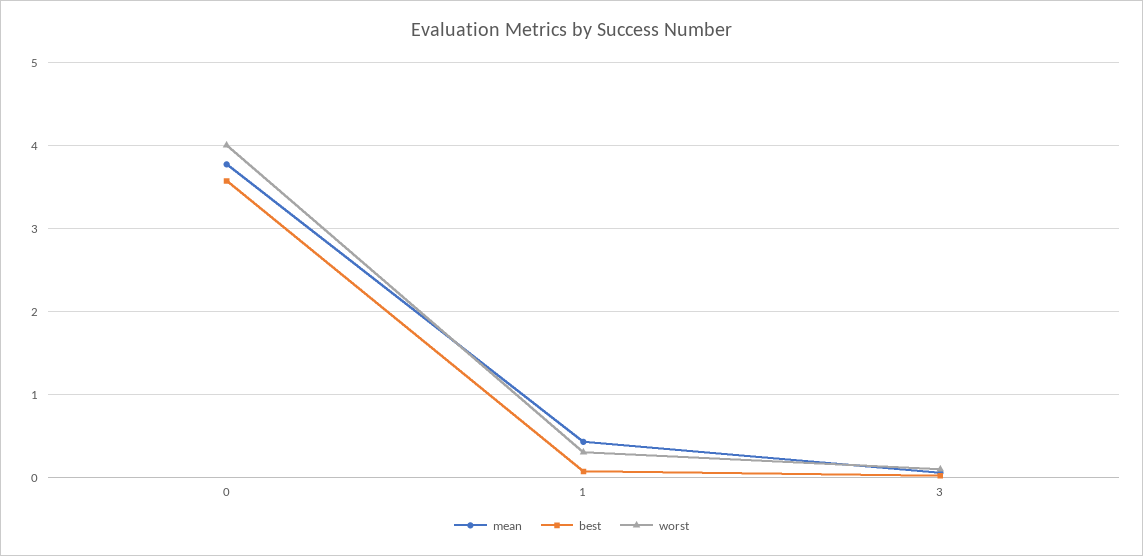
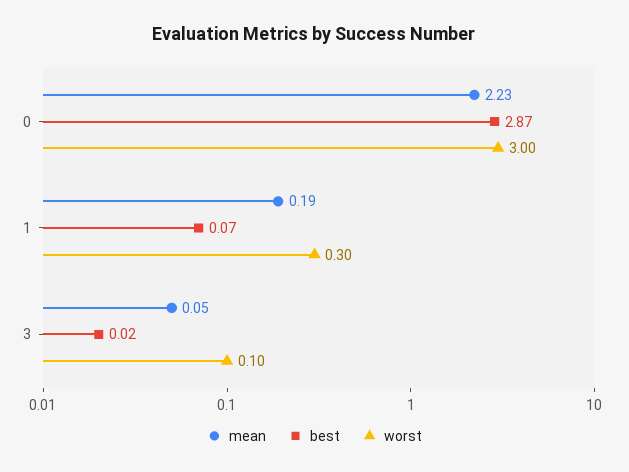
  {
    "mean": {
-     "0": 3.8,
+     "0": 2.23,
-     "1": 0.4,
+     "1": 0.19,
      "3": 0.05
    },
    "best": {
-     "0": 3.6,
+     "0": 2.87,
      "1": 0.07,
      "3": 0.02
    },
    "worst": {
-     "0": 4,
+     "0": 3,
      "1": 0.3,
      "3": 0.1
    }
  }

